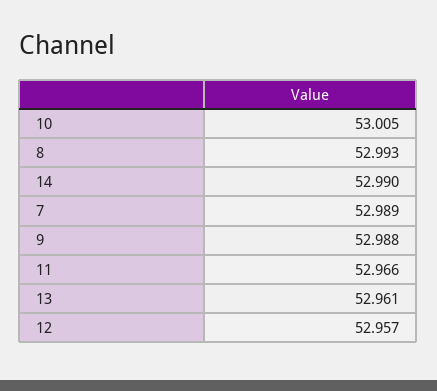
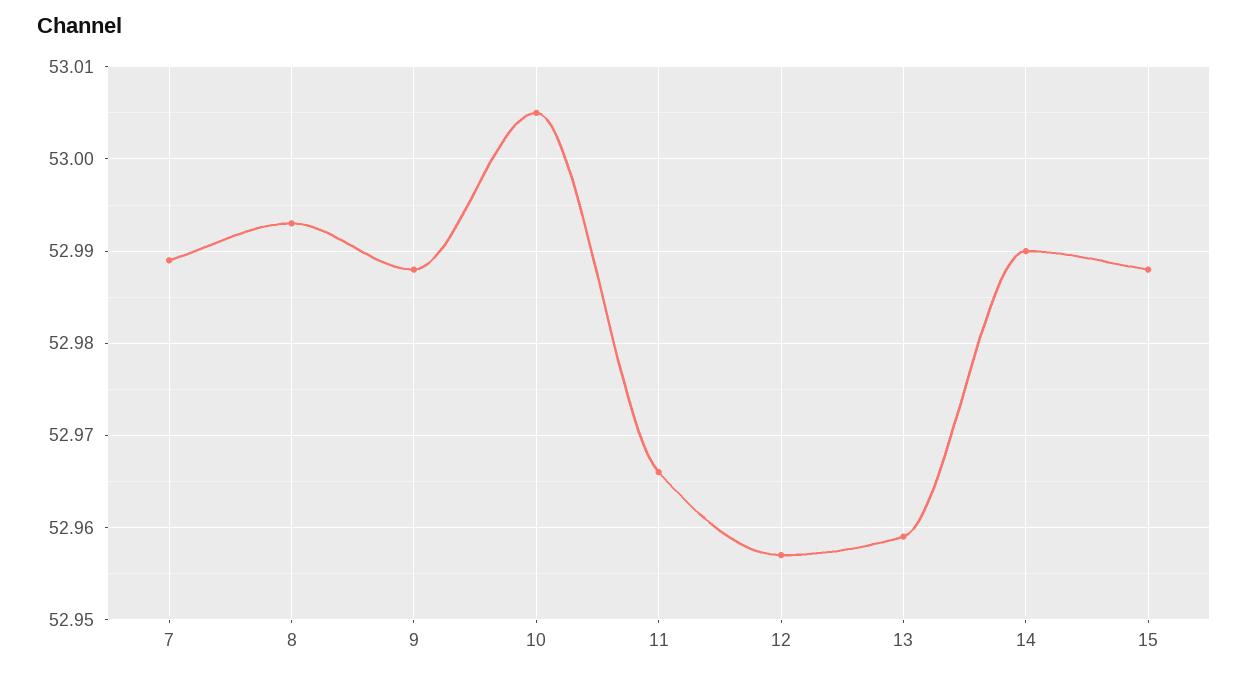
  {
    "10": 53.005,
    "8": 52.993,
    "14": 52.99,
    "7": 52.989,
    "9": 52.988,
    "11": 52.966,
-   "13": 52.961,
+   "13": 52.959,
-   "12": 52.957
+   "12": 52.957,
+   "15": 52.988
  }

